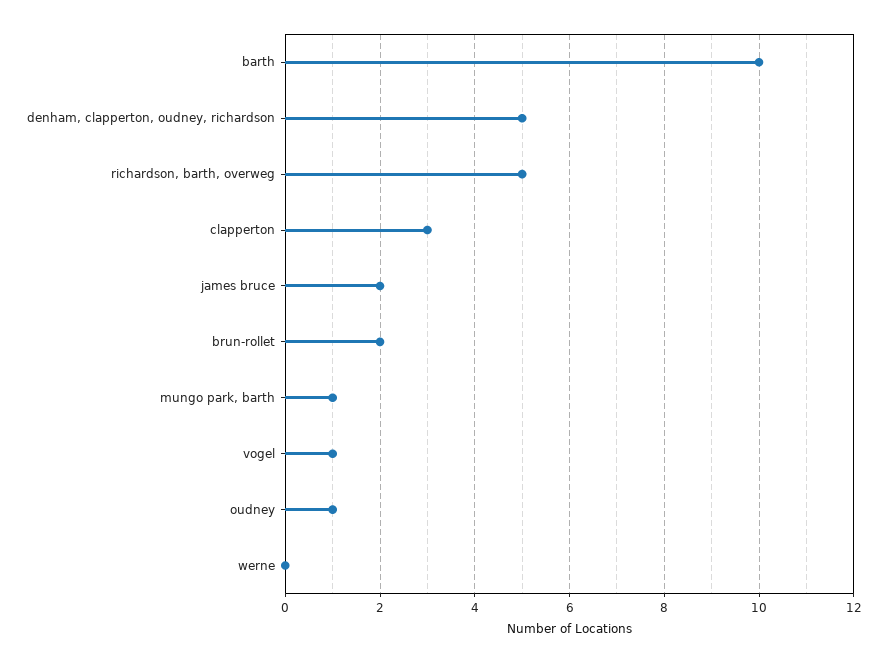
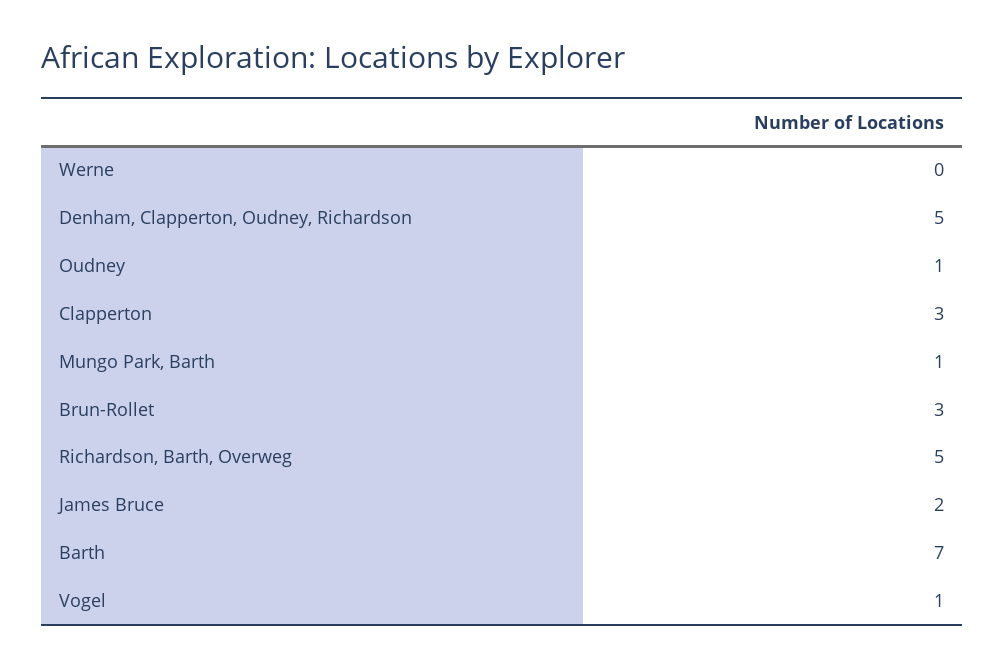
  {
-   "barth": 10,
+   "barth": 7,
    "denham, clapperton, oudney, richardson": 5,
    "richardson, barth, overweg": 5,
    "clapperton": 3,
    "james bruce": 2,
-   "brun-rollet": 2,
+   "brun-rollet": 3,
    "mungo park, barth": 1,
    "vogel": 1,
    "oudney": 1,
    "werne": 0
  }

